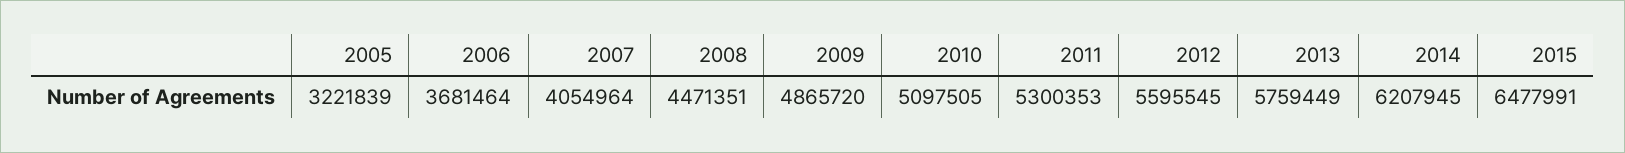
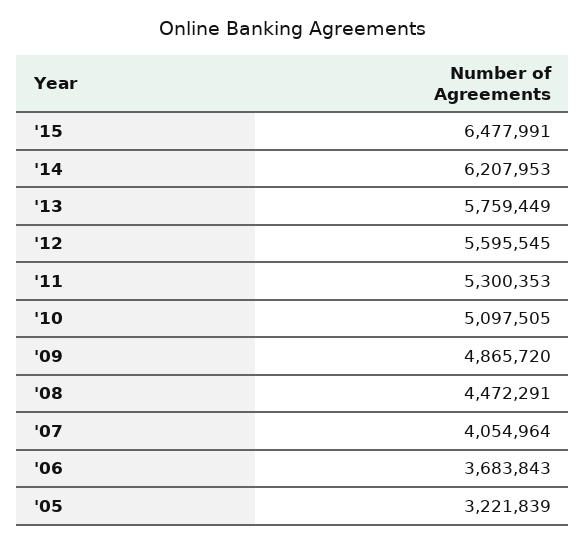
  {
    "2005": 3221839,
-   "2006": 3681464,
+   "2006": 3683843,
    "2007": 4054964,
-   "2008": 4471351,
+   "2008": 4472291,
    "2009": 4865720,
    "2010": 5097505,
    "2011": 5300353,
    "2012": 5595545,
    "2013": 5759449,
-   "2014": 6207945,
+   "2014": 6207953,
    "2015": 6477991
  }

